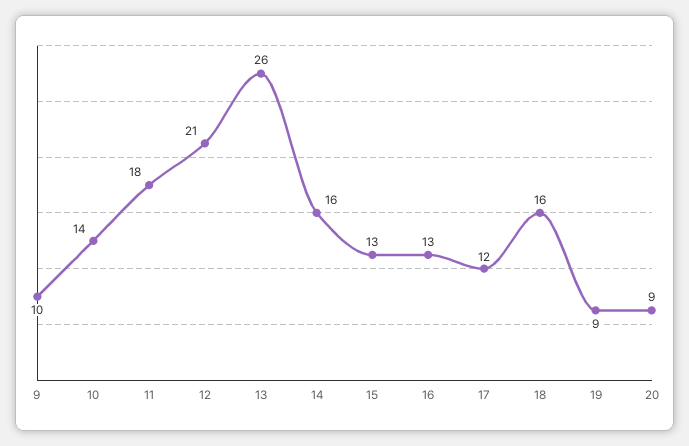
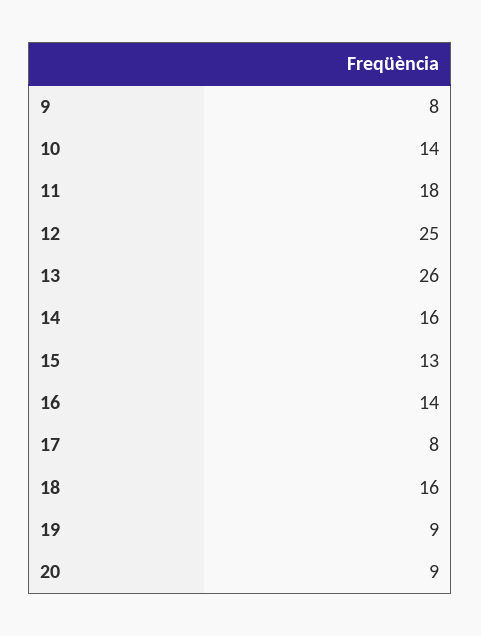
  {
-   "9": 10,
+   "9": 8,
    "10": 14,
    "11": 18,
-   "12": 21,
+   "12": 25,
    "13": 26,
    "14": 16,
    "15": 13,
-   "16": 13,
+   "16": 14,
-   "17": 12,
+   "17": 8,
    "18": 16,
    "19": 9,
    "20": 9
  }

